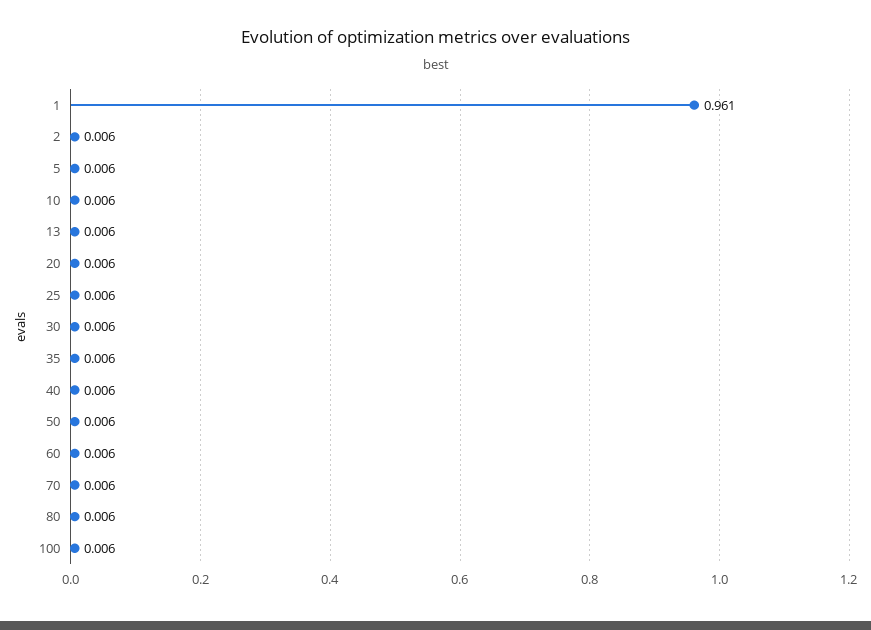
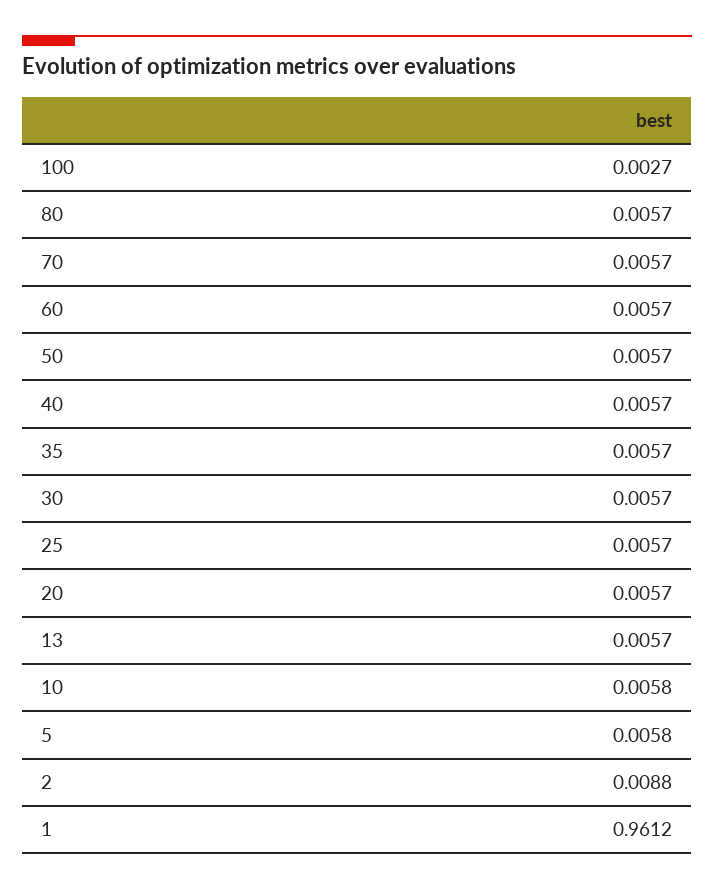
  {
    "1": 0.9612,
-   "2": 0.006,
+   "2": 0.0088,
    "5": 0.0058,
    "10": 0.0058,
    "13": 0.0057,
    "20": 0.0057,
    "25": 0.0057,
    "30": 0.0057,
    "35": 0.0057,
    "40": 0.0057,
    "50": 0.0057,
    "60": 0.0057,
    "70": 0.0057,
    "80": 0.0057,
-   "100": 0.006
+   "100": 0.0027
  }

